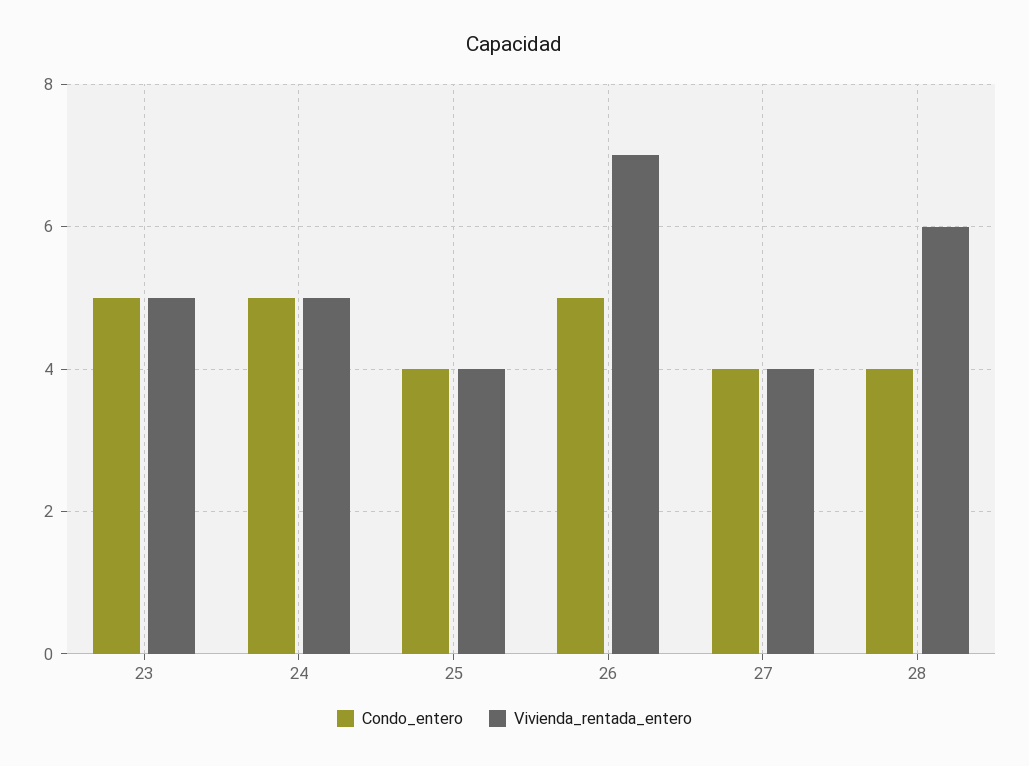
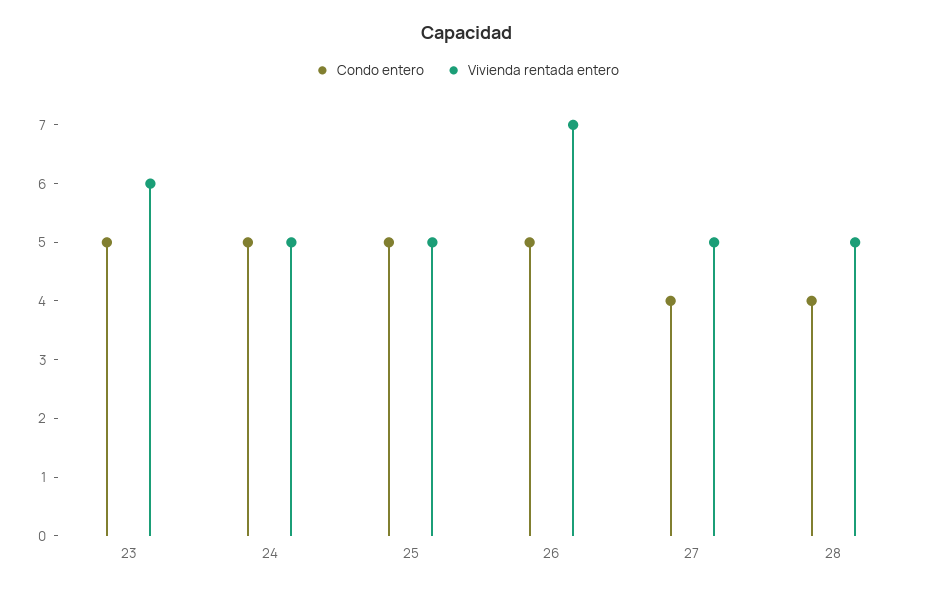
  {
    "Condo_entero": {
      "23": 5,
      "24": 5,
-     "25": 4,
+     "25": 5,
      "26": 5,
      "27": 4,
      "28": 4
    },
    "Vivienda_rentada_entero": {
-     "23": 5,
+     "23": 6,
      "24": 5,
-     "25": 4,
+     "25": 5,
      "26": 7,
-     "27": 4,
+     "27": 5,
-     "28": 6
+     "28": 5
    }
  }

